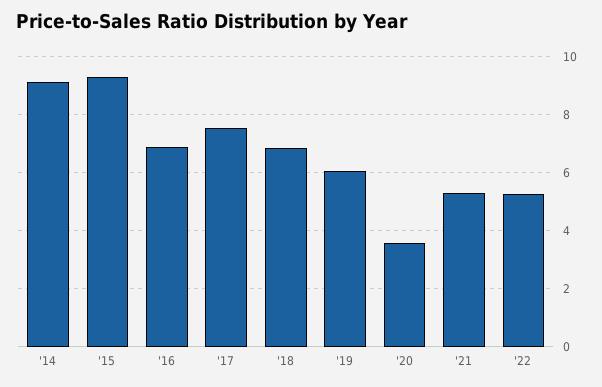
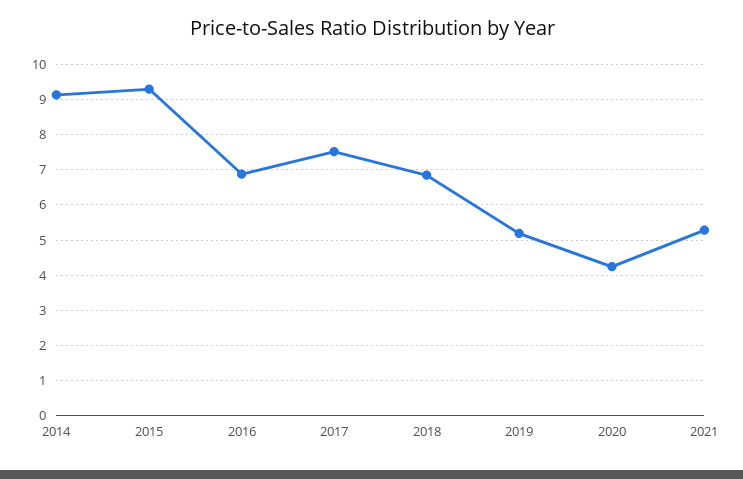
  {
    "'14": 9.2,
    "'15": 9.2,
    "'16": 6.8,
    "'17": 7.6,
    "'18": 6.8,
-   "'19": 6,
+   "'19": 5.2,
-   "'20": 3.5,
+   "'20": 4.2,
-   "'21": 5.2,
+   "'21": 5.2
-   "'22": 5.25
  }

